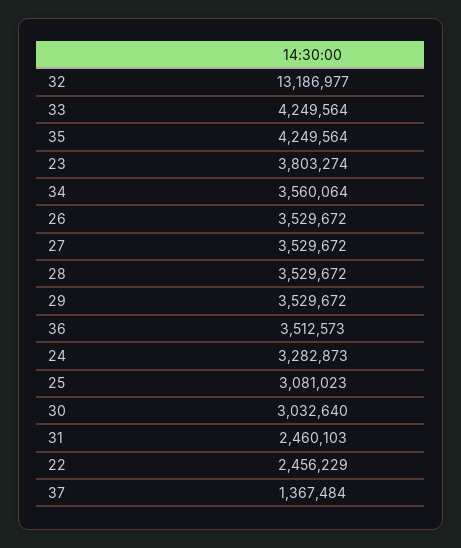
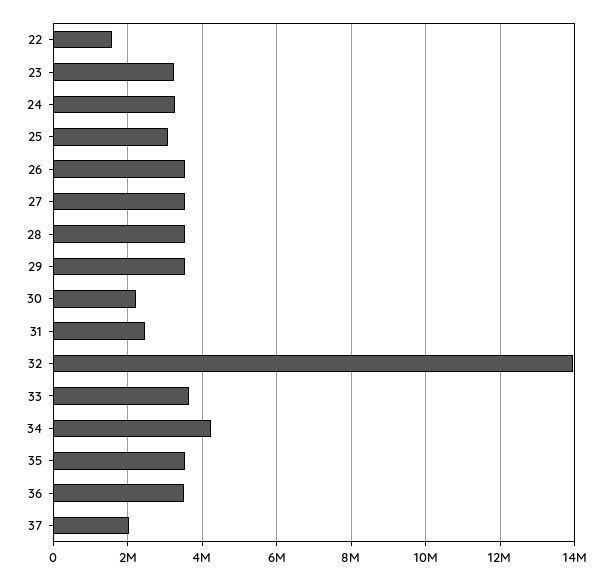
  {
-   "32": 13186977,
+   "32": 14000000,
-   "33": 4249564,
+   "33": 3600000,
-   "35": 4249564,
+   "35": 3600000,
-   "23": 3803274,
+   "23": 3200000,
-   "34": 3560064,
+   "34": 4200000,
    "26": 3529672,
    "27": 3529672,
    "28": 3529672,
    "29": 3529672,
    "36": 3512573,
    "24": 3282873,
    "25": 3081023,
-   "30": 3032640,
+   "30": 2200000,
    "31": 2460103,
-   "22": 2456229,
+   "22": 1600000,
-   "37": 1367484
+   "37": 2000000
  }

